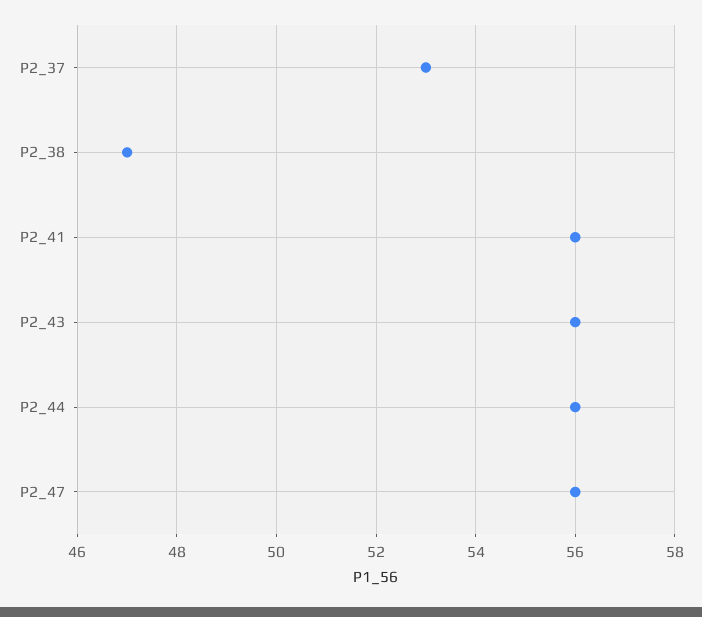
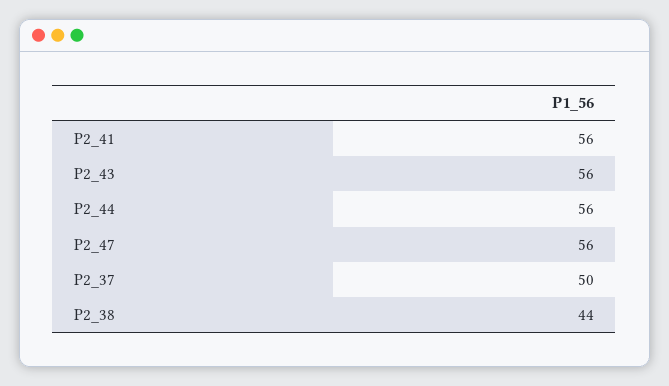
  {
-   "P2_37": 53,
+   "P2_37": 50,
-   "P2_38": 47,
+   "P2_38": 44,
    "P2_41": 56,
    "P2_43": 56,
    "P2_44": 56,
    "P2_47": 56
  }

